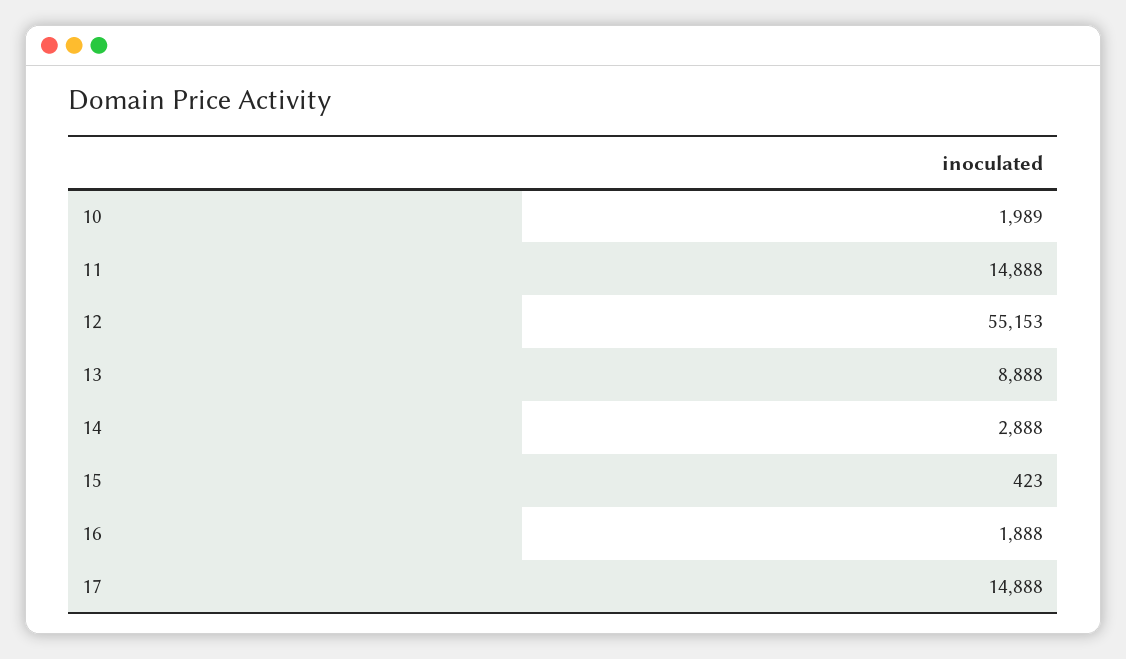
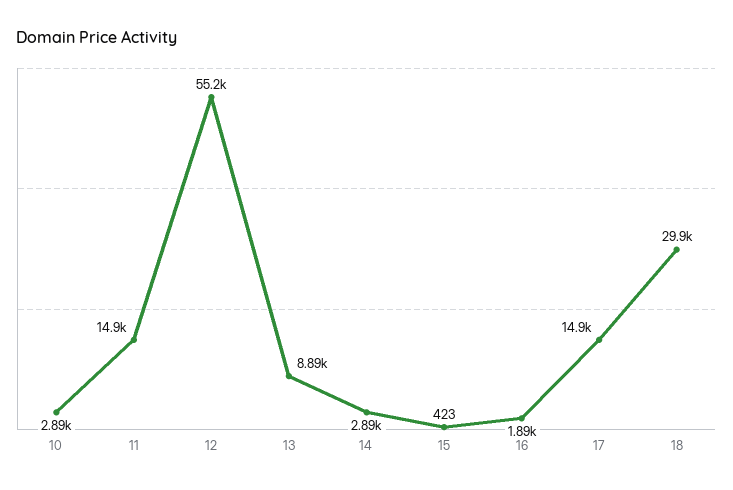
  {
-   "10": 1989,
+   "10": 2890,
    "11": 14888,
    "12": 55153,
    "13": 8888,
    "14": 2888,
    "15": 423,
    "16": 1888,
-   "17": 14888
+   "17": 14888,
+   "18": 29900
  }

